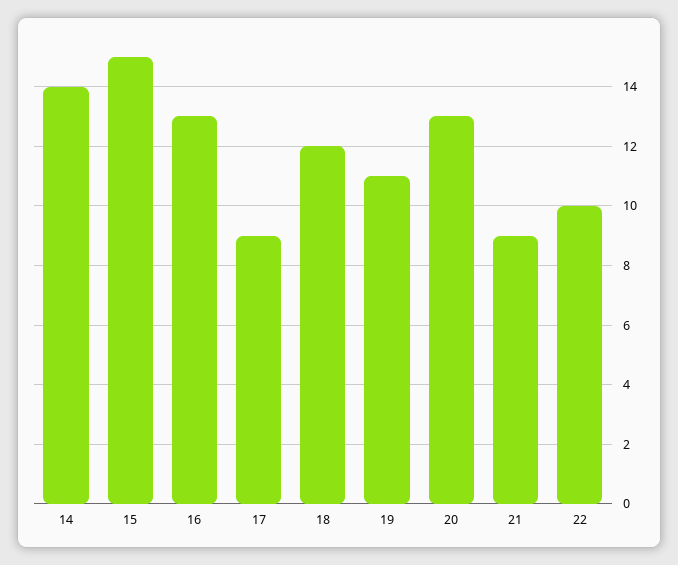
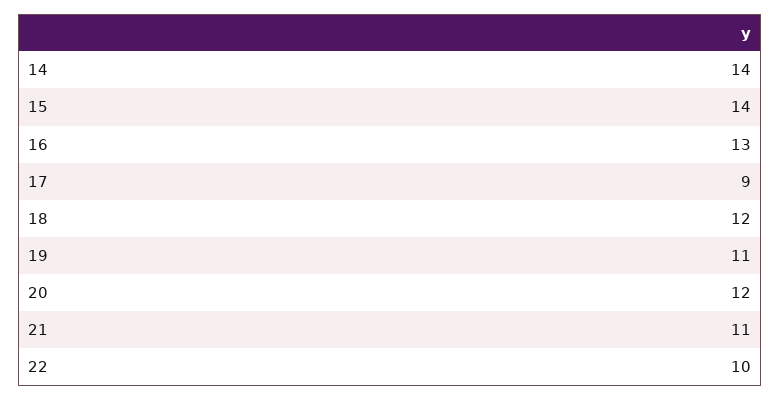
  {
    "14": 14,
-   "15": 15,
+   "15": 14,
    "16": 13,
    "17": 9,
    "18": 12,
    "19": 11,
-   "20": 13,
+   "20": 12,
-   "21": 9,
+   "21": 11,
    "22": 10
  }

